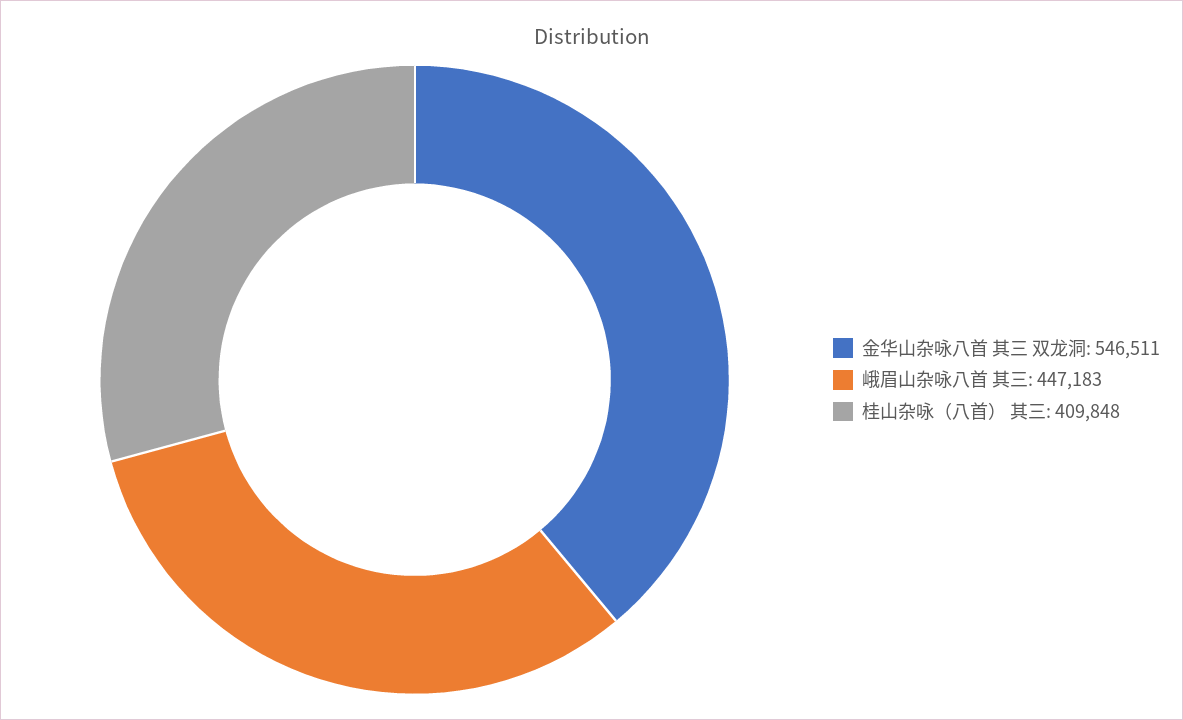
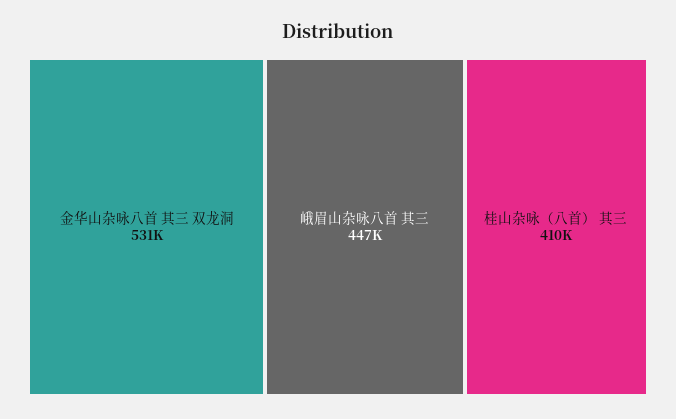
  {
-   "金华山杂咏八首 其三 双龙洞": 546511,
+   "金华山杂咏八首 其三 双龙洞": 531000,
    "峨眉山杂咏八首 其三": 447183,
    "桂山杂咏（八首） 其三": 409848
  }

